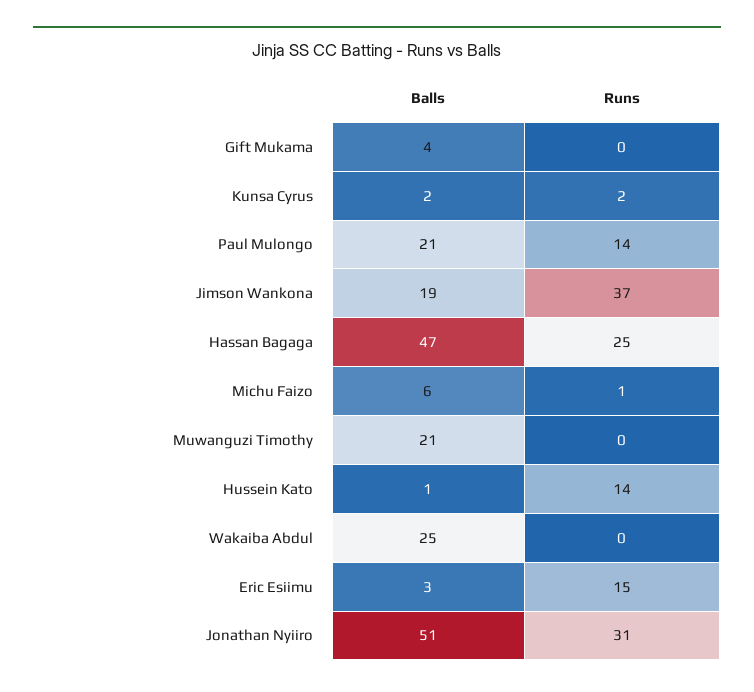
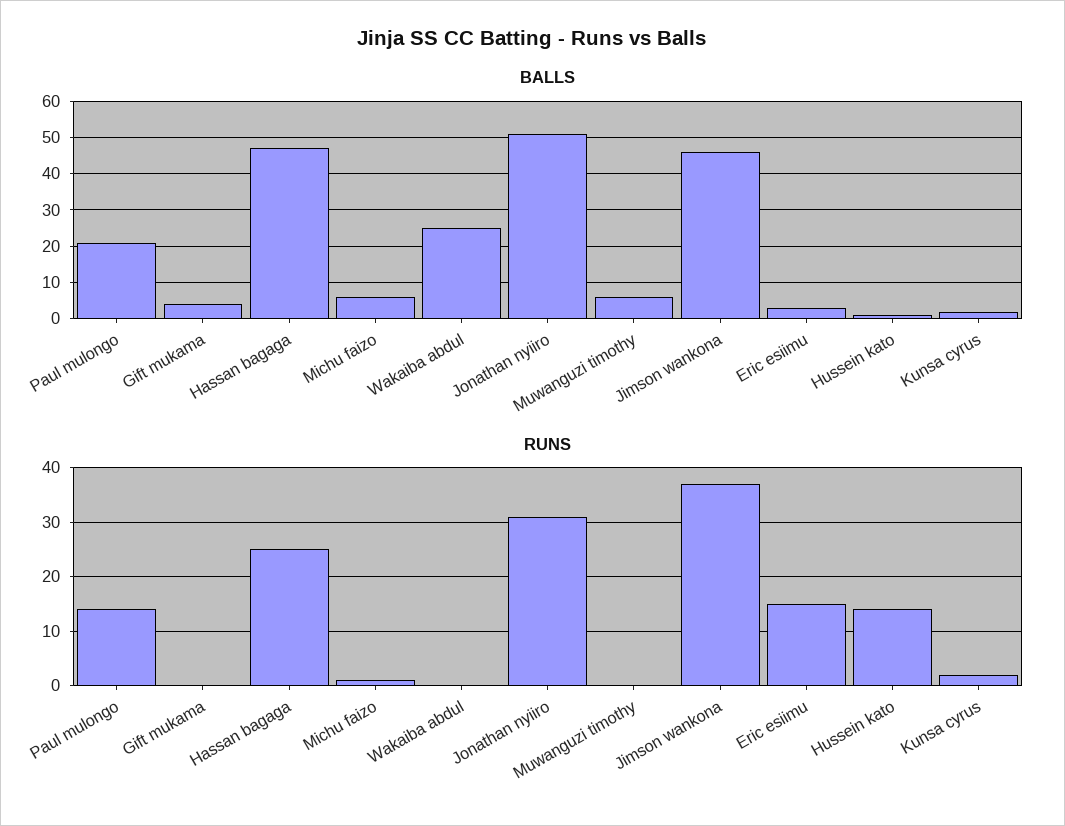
  {
    "Balls": {
      "Gift Mukama": 4,
      "Kunsa Cyrus": 2,
      "Paul Mulongo": 21,
-     "Jimson Wankona": 19,
+     "Jimson Wankona": 45,
      "Hassan Bagaga": 47,
      "Michu Faizo": 6,
-     "Muwanguzi Timothy": 21,
+     "Muwanguzi Timothy": 5,
      "Hussein Kato": 1,
      "Wakaiba Abdul": 25,
      "Eric Esiimu": 3,
      "Jonathan Nyiiro": 51
    },
    "Runs": {
      "Gift Mukama": 0,
      "Kunsa Cyrus": 2,
      "Paul Mulongo": 14,
      "Jimson Wankona": 37,
      "Hassan Bagaga": 25,
      "Michu Faizo": 1,
      "Muwanguzi Timothy": 0,
      "Hussein Kato": 14,
      "Wakaiba Abdul": 0,
      "Eric Esiimu": 15,
      "Jonathan Nyiiro": 31
    }
  }

